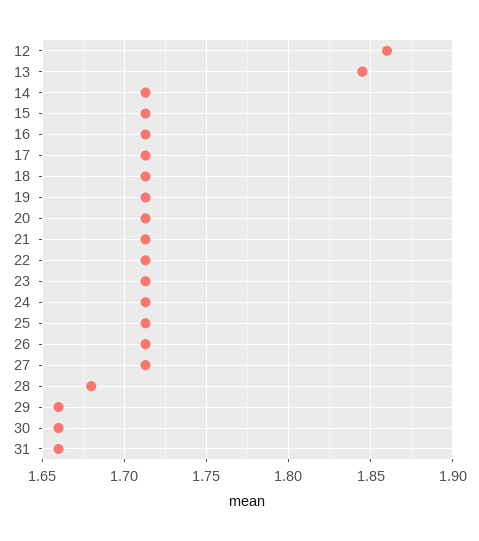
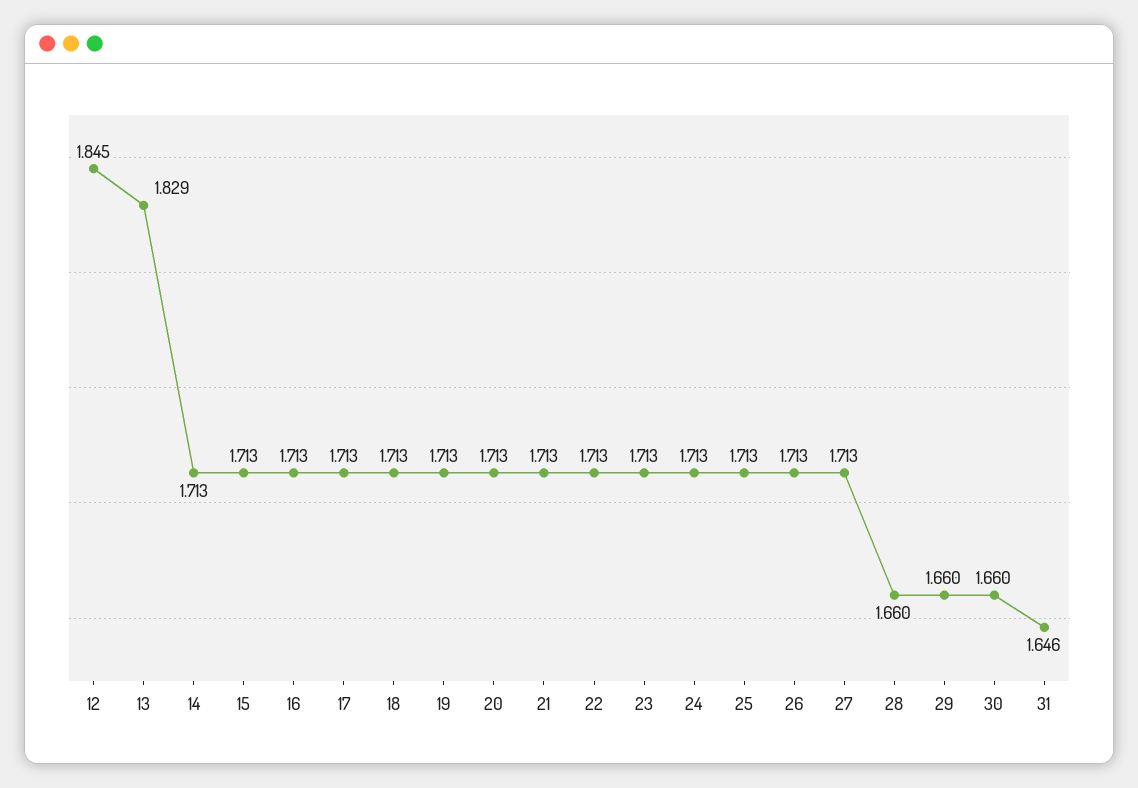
  {
-   "12": 1.86,
+   "12": 1.845,
-   "13": 1.845,
+   "13": 1.829,
    "14": 1.713,
    "15": 1.713,
    "16": 1.713,
    "17": 1.713,
    "18": 1.713,
    "19": 1.713,
    "20": 1.713,
    "21": 1.713,
    "22": 1.713,
    "23": 1.713,
    "24": 1.713,
    "25": 1.713,
    "26": 1.713,
    "27": 1.713,
-   "28": 1.68,
+   "28": 1.66,
    "29": 1.66,
    "30": 1.66,
-   "31": 1.66
+   "31": 1.646
  }

